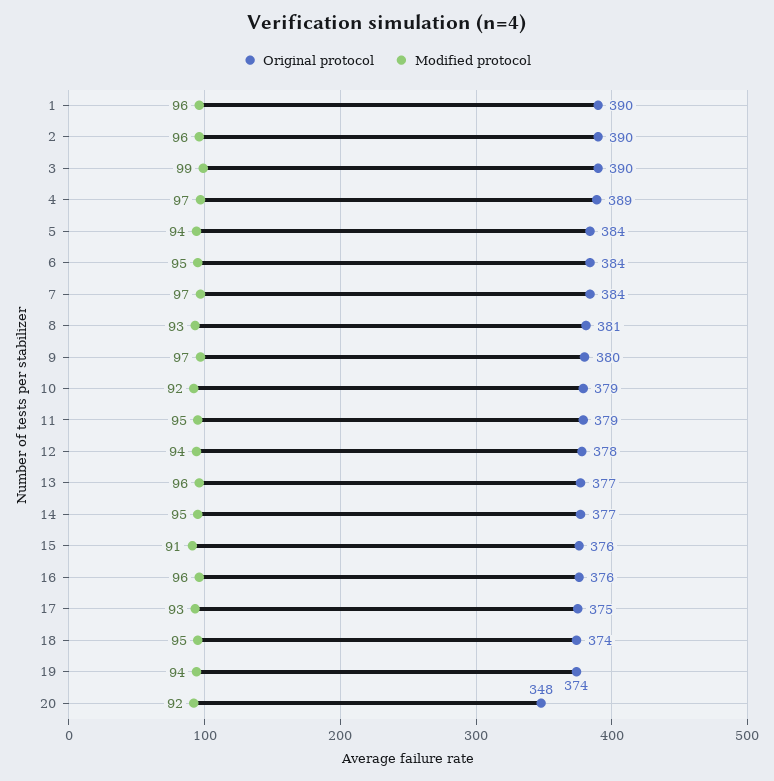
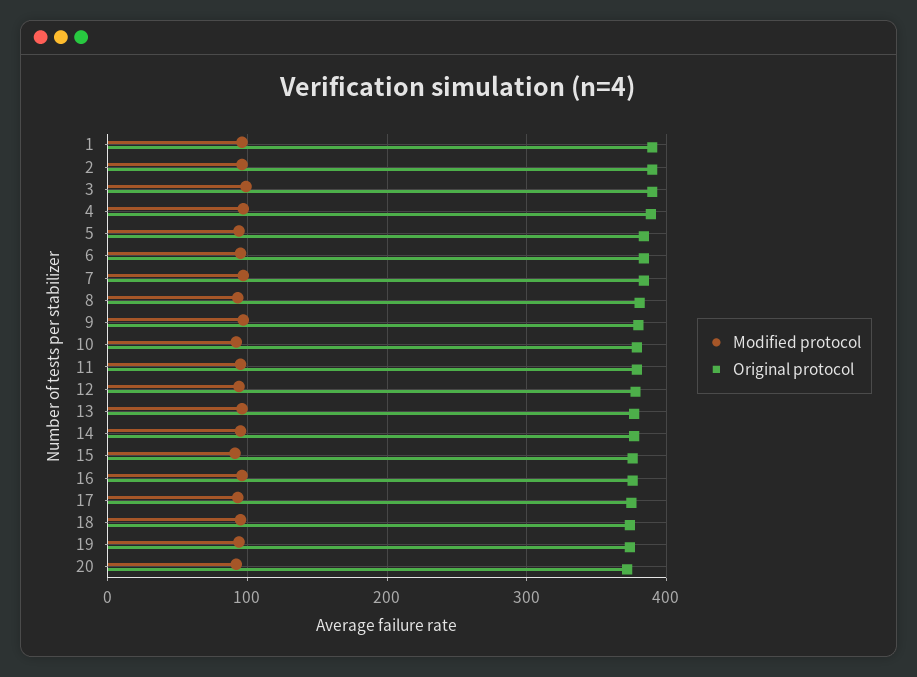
  {
    "Original protocol": {
      "1": 390,
      "2": 390,
      "3": 390,
      "4": 389,
      "5": 384,
      "6": 384,
      "7": 384,
      "8": 381,
      "9": 380,
      "10": 379,
      "11": 379,
      "12": 378,
      "13": 377,
      "14": 377,
      "15": 376,
      "16": 376,
      "17": 375,
      "18": 374,
      "19": 374,
-     "20": 348
+     "20": 370
    },
    "Modified protocol": {
      "1": 96,
      "2": 96,
      "3": 99,
      "4": 97,
      "5": 94,
      "6": 95,
      "7": 97,
      "8": 93,
      "9": 97,
      "10": 92,
      "11": 95,
      "12": 94,
      "13": 96,
      "14": 95,
      "15": 91,
      "16": 96,
      "17": 93,
      "18": 95,
      "19": 94,
      "20": 92
    }
  }

